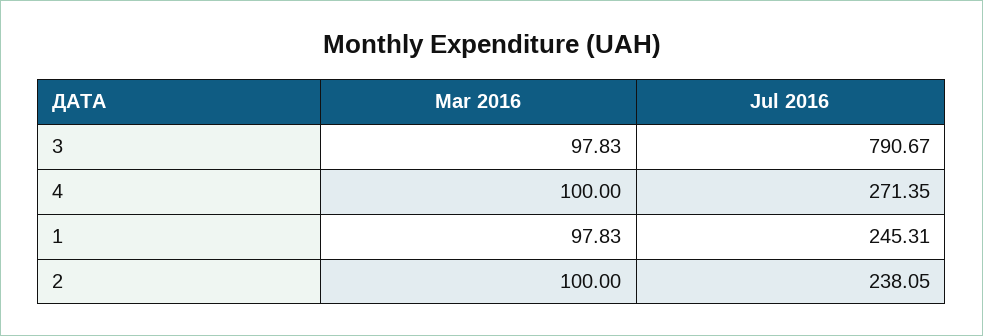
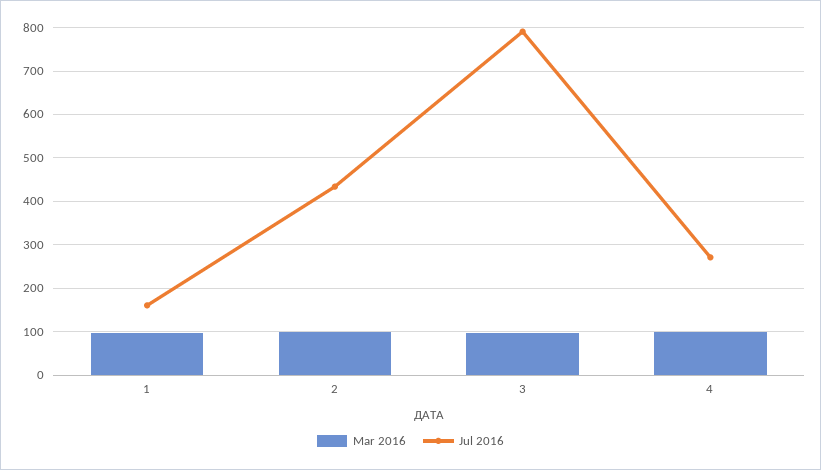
  {
    "Mar 2016": {
      "3": 97.83,
      "4": 100,
      "1": 97.83,
      "2": 100
    },
    "Jul 2016": {
      "3": 790.67,
      "4": 271.35,
-     "1": 245.31,
+     "1": 160,
-     "2": 238.05
+     "2": 440
    }
  }

